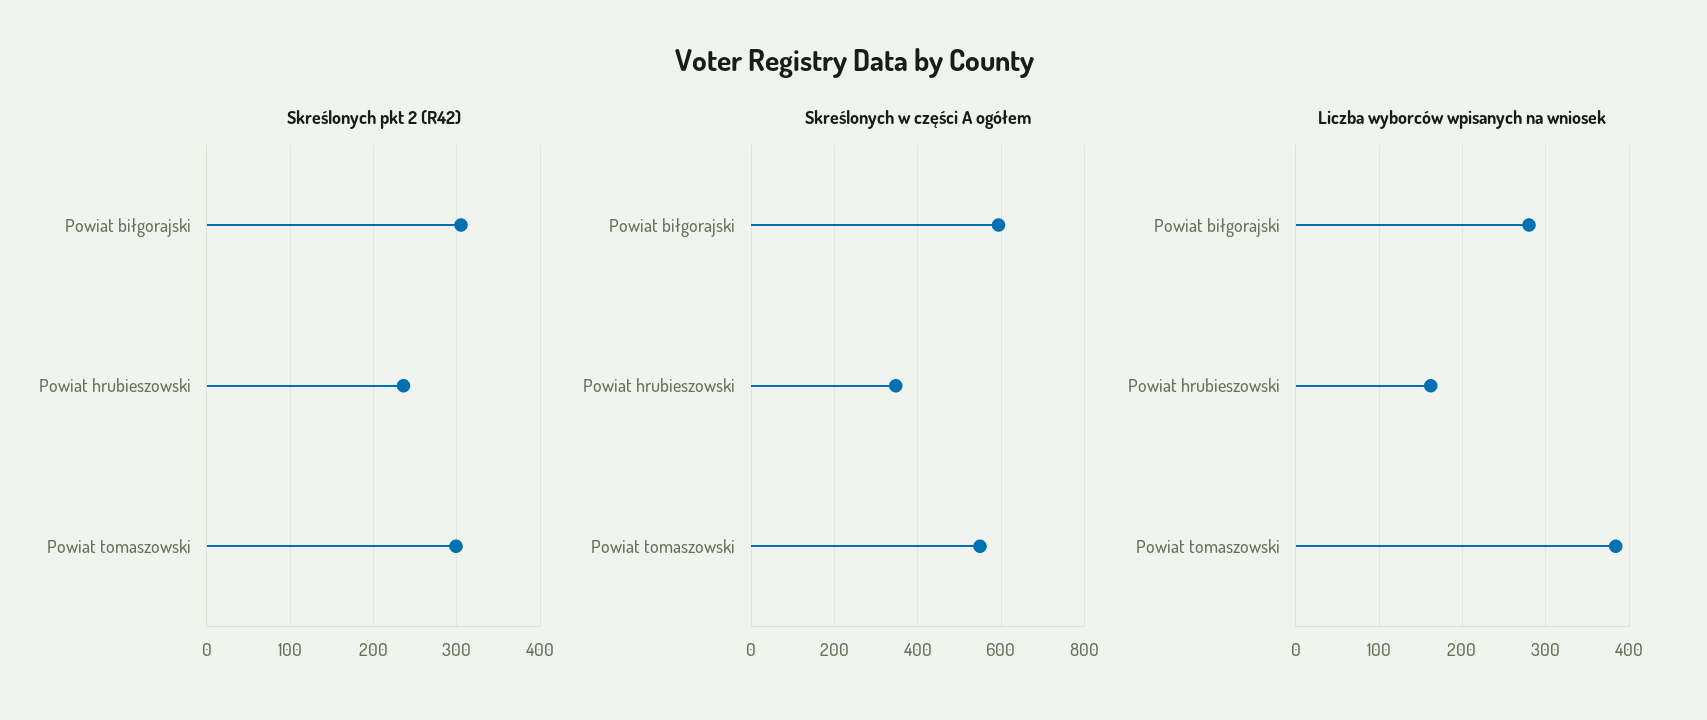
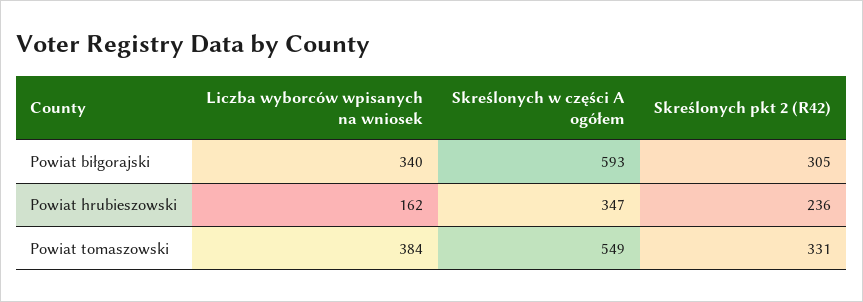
  {
    "Skreślonych pkt 2 (R42)": {
      "Powiat biłgorajski": 305,
      "Powiat hrubieszowski": 236,
-     "Powiat tomaszowski": 300
+     "Powiat tomaszowski": 331
    },
    "Skreślonych w części A ogółem": {
      "Powiat biłgorajski": 593,
      "Powiat hrubieszowski": 347,
      "Powiat tomaszowski": 549
    },
    "Liczba wyborców wpisanych na wniosek": {
-     "Powiat biłgorajski": 280,
+     "Powiat biłgorajski": 340,
      "Powiat hrubieszowski": 162,
      "Powiat tomaszowski": 384
    }
  }

